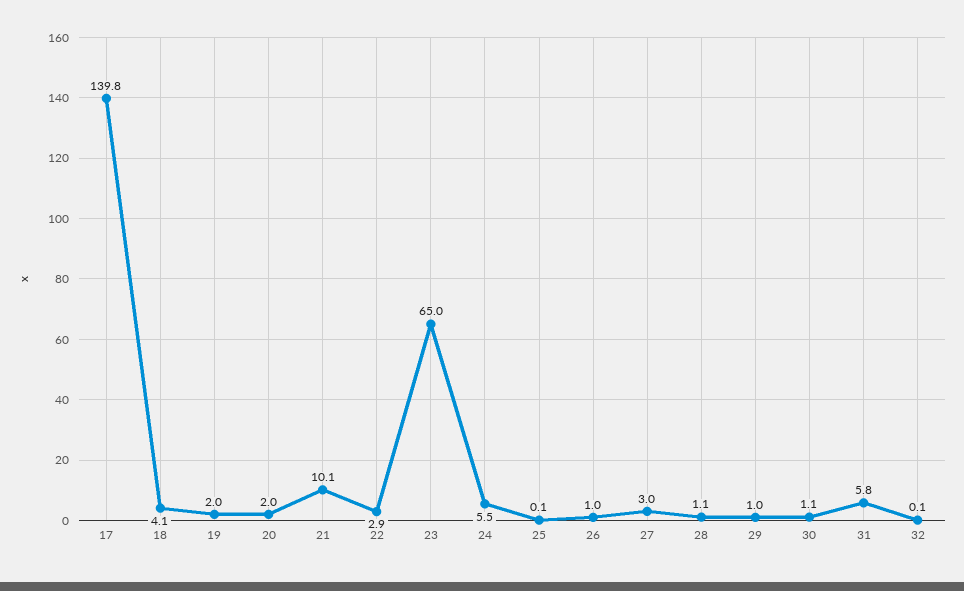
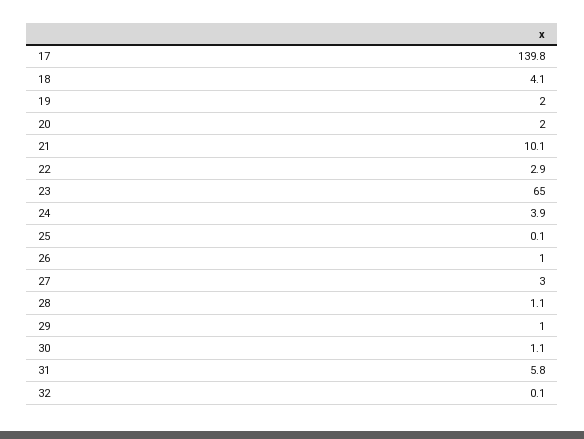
  {
    "17": 139.8,
    "18": 4.1,
    "19": 2,
    "20": 2,
    "21": 10.1,
    "22": 2.9,
    "23": 65,
-   "24": 5.5,
+   "24": 3.9,
    "25": 0.1,
    "26": 1,
    "27": 3,
    "28": 1.1,
    "29": 1,
    "30": 1.1,
    "31": 5.8,
    "32": 0.1
  }

